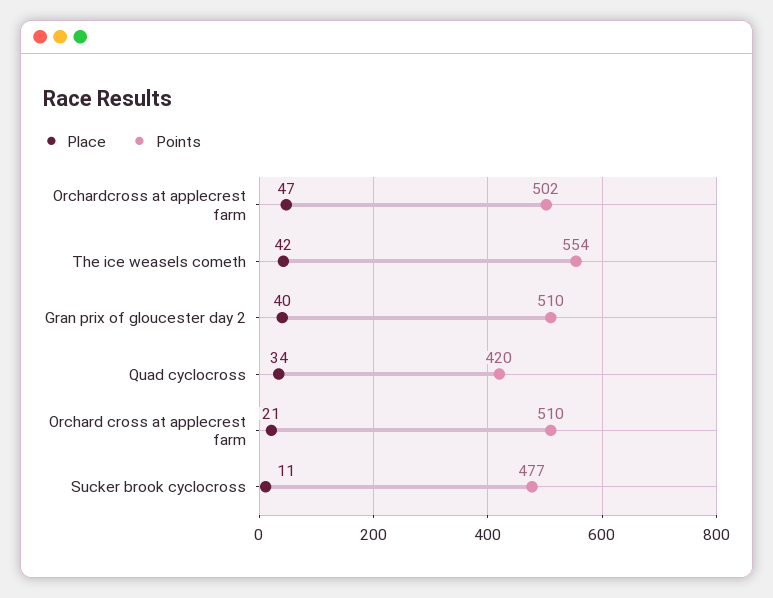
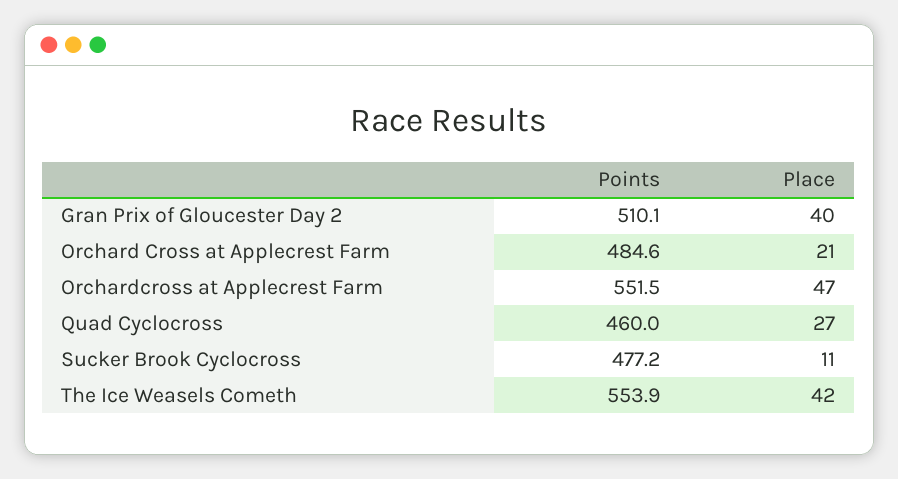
  {
    "Place": {
      "Orchardcross at applecrest farm": 47,
      "The ice weasels cometh": 42,
      "Gran prix of gloucester day 2": 40,
-     "Quad cyclocross": 34,
+     "Quad cyclocross": 27,
      "Orchard cross at applecrest farm": 21,
      "Sucker brook cyclocross": 11
    },
    "Points": {
-     "Orchardcross at applecrest farm": 502,
+     "Orchardcross at applecrest farm": 551.5,
      "The ice weasels cometh": 553.9,
      "Gran prix of gloucester day 2": 510.1,
-     "Quad cyclocross": 420,
+     "Quad cyclocross": 460,
-     "Orchard cross at applecrest farm": 510,
+     "Orchard cross at applecrest farm": 484.6,
      "Sucker brook cyclocross": 477.2
    }
  }

